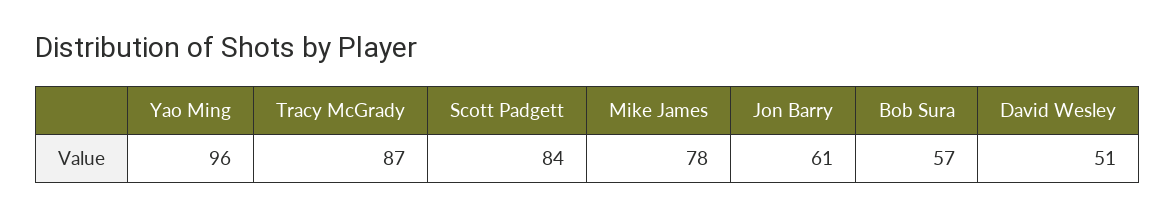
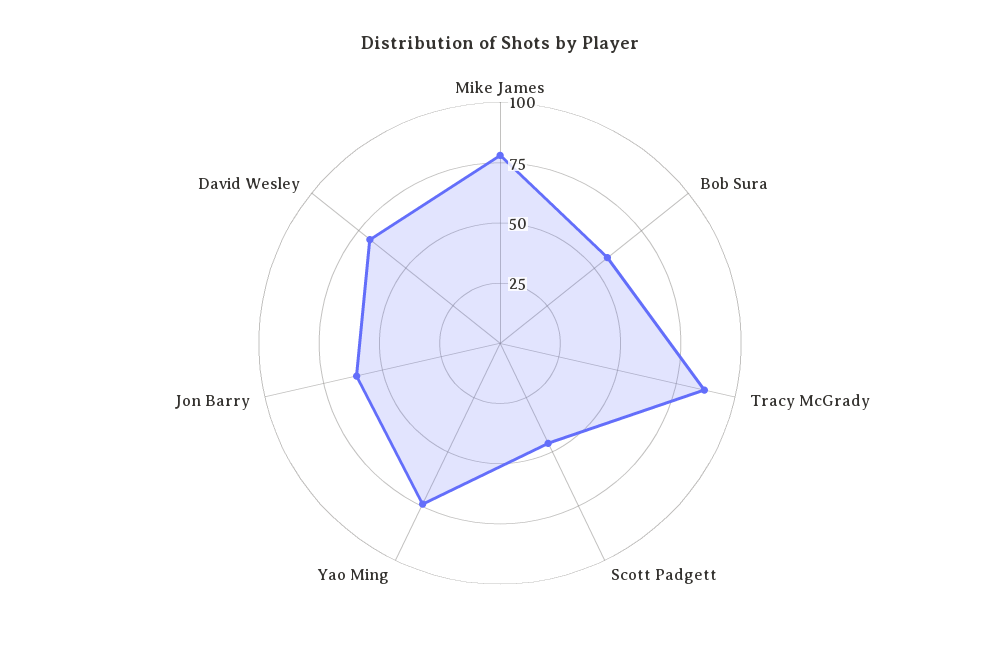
  {
-   "Yao Ming": 96,
+   "Yao Ming": 75,
    "Tracy McGrady": 87,
-   "Scott Padgett": 84,
+   "Scott Padgett": 45,
    "Mike James": 78,
    "Jon Barry": 61,
    "Bob Sura": 57,
-   "David Wesley": 51
+   "David Wesley": 70
  }

